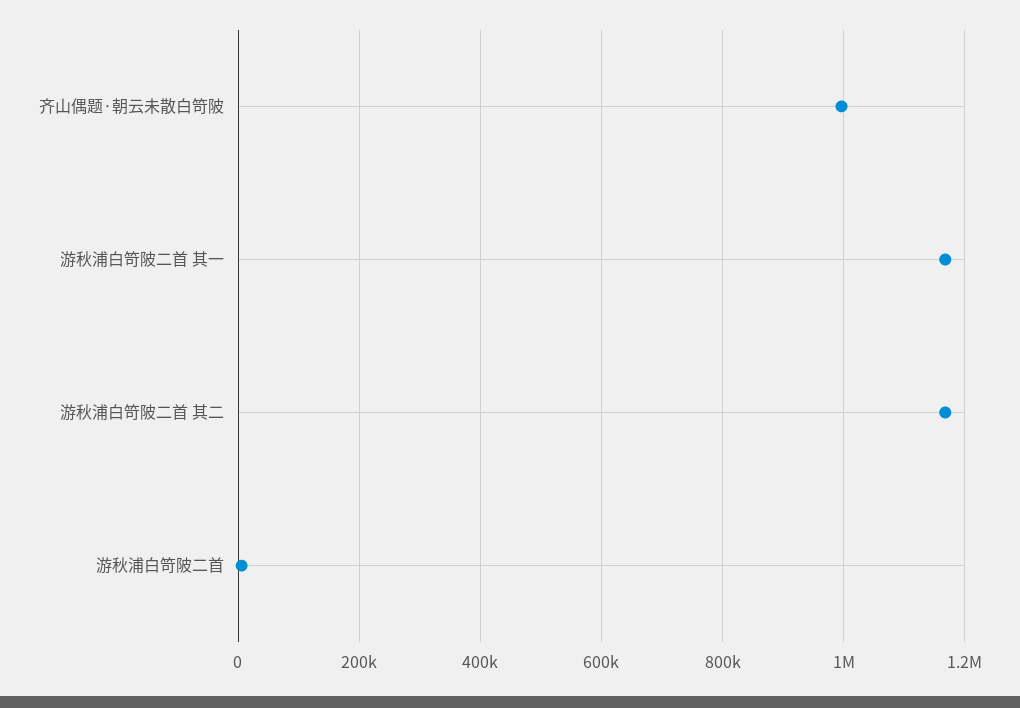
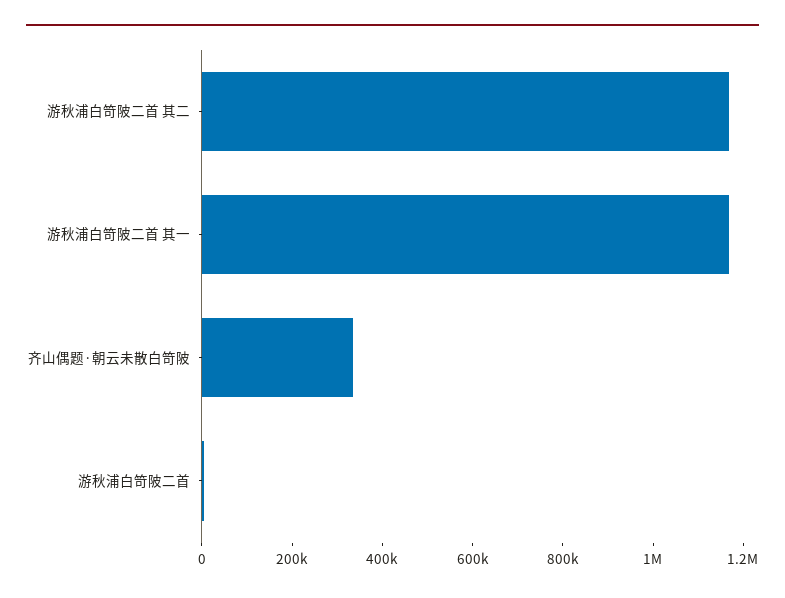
  {
-   "齐山偶题·朝云未散白笴陂": 1000000,
+   "齐山偶题·朝云未散白笴陂": 350000,
    "游秋浦白笴陂二首 其一": 1160000,
    "游秋浦白笴陂二首 其二": 1160000,
    "游秋浦白笴陂二首": 0
  }

